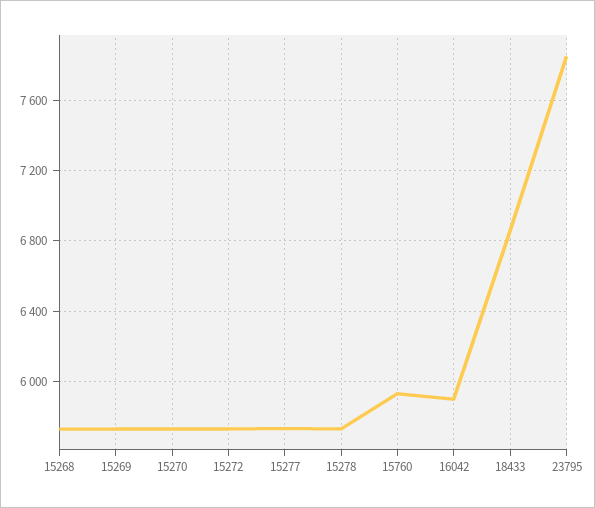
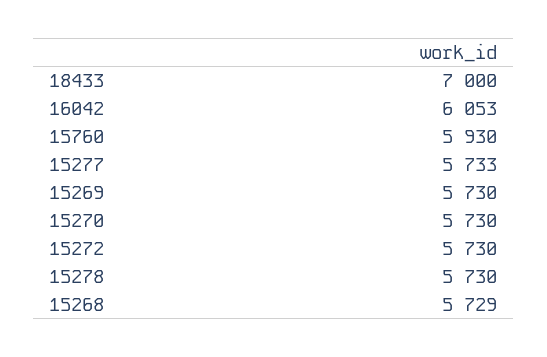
  {
    "15268": 5729,
    "15269": 5730,
    "15270": 5730,
    "15272": 5730,
    "15277": 5733,
    "15278": 5730,
    "15760": 5930,
-   "16042": 5900,
+   "16042": 6053,
-   "18433": 6850,
+   "18433": 7000
-   "23795": 7850
  }

